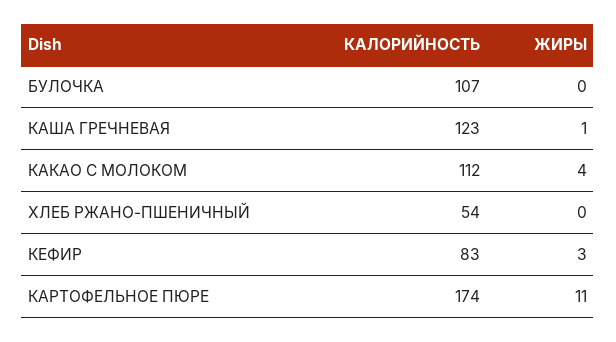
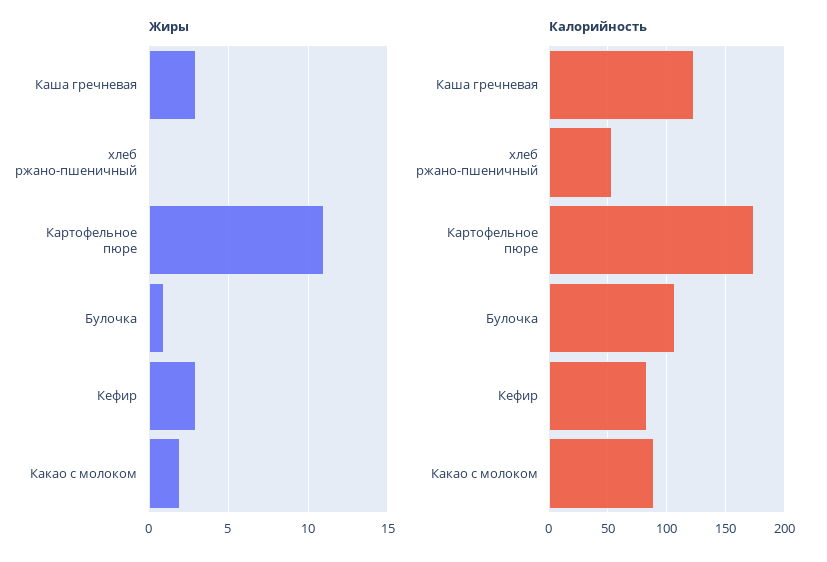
  {
    "КАЛОРИЙНОСТЬ": {
      "БУЛОЧКА": 107,
      "КАША ГРЕЧНЕВАЯ": 123,
-     "КАКАО С МОЛОКОМ": 112,
+     "КАКАО С МОЛОКОМ": 90,
      "ХЛЕБ РЖАНО-ПШЕНИЧНЫЙ": 54,
      "КЕФИР": 83,
      "КАРТОФЕЛЬНОЕ ПЮРЕ": 174
    },
    "ЖИРЫ": {
-     "БУЛОЧКА": 0,
+     "БУЛОЧКА": 1,
-     "КАША ГРЕЧНЕВАЯ": 1,
+     "КАША ГРЕЧНЕВАЯ": 3,
-     "КАКАО С МОЛОКОМ": 4,
+     "КАКАО С МОЛОКОМ": 2,
      "ХЛЕБ РЖАНО-ПШЕНИЧНЫЙ": 0,
      "КЕФИР": 3,
      "КАРТОФЕЛЬНОЕ ПЮРЕ": 11
    }
  }

